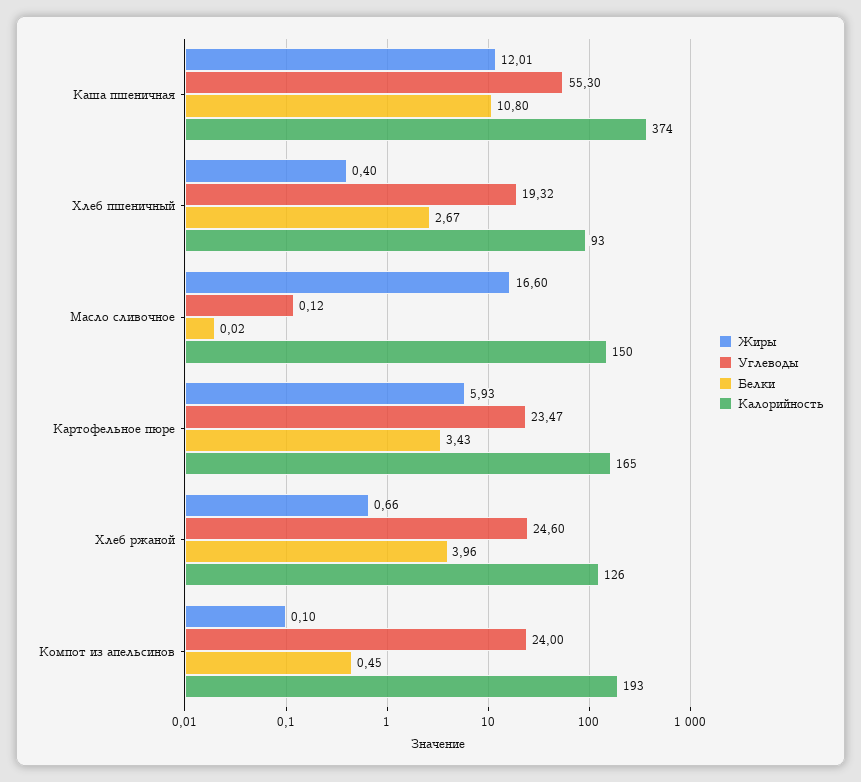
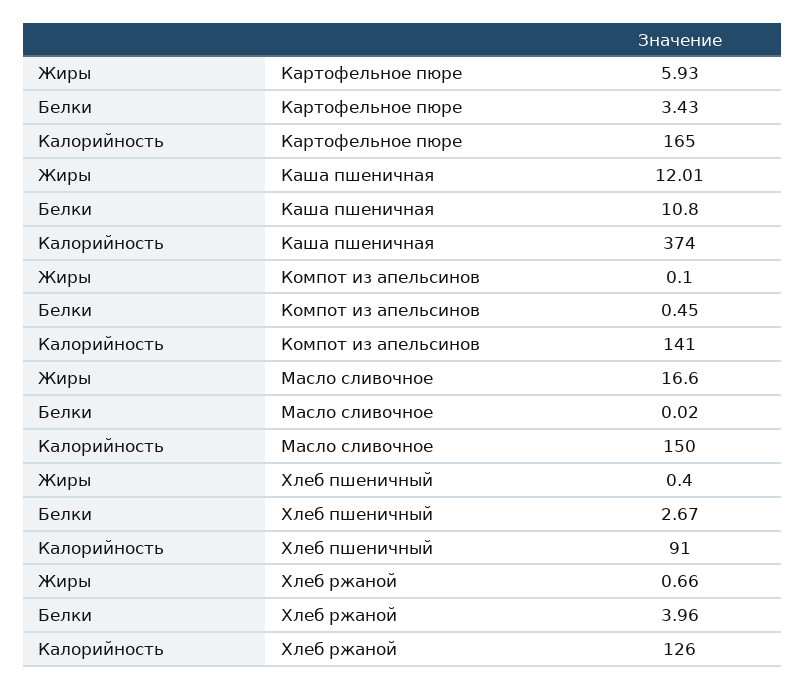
  {
    "Жиры": {
      "Каша пшеничная": 12.01,
      "Хлеб пшеничный": 0.4,
      "Масло сливочное": 16.6,
      "Картофельное пюре": 5.93,
      "Хлеб ржаной": 0.66,
      "Компот из апельсинов": 0.1
    },
-   "Углеводы": {
-     "Каша пшеничная": 55.3,
-     "Хлеб пшеничный": 19.32,
-     "Масло сливочное": 0.12,
-     "Картофельное пюре": 23.47,
-     "Хлеб ржаной": 24.6,
-     "Компот из апельсинов": 24
-   },
    "Белки": {
      "Каша пшеничная": 10.8,
      "Хлеб пшеничный": 2.67,
      "Масло сливочное": 0.02,
      "Картофельное пюре": 3.43,
      "Хлеб ржаной": 3.96,
      "Компот из апельсинов": 0.45
    },
    "Калорийность": {
      "Каша пшеничная": 374,
-     "Хлеб пшеничный": 93,
+     "Хлеб пшеничный": 91,
      "Масло сливочное": 150,
      "Картофельное пюре": 165,
      "Хлеб ржаной": 126,
-     "Компот из апельсинов": 193
+     "Компот из апельсинов": 141
    }
  }

